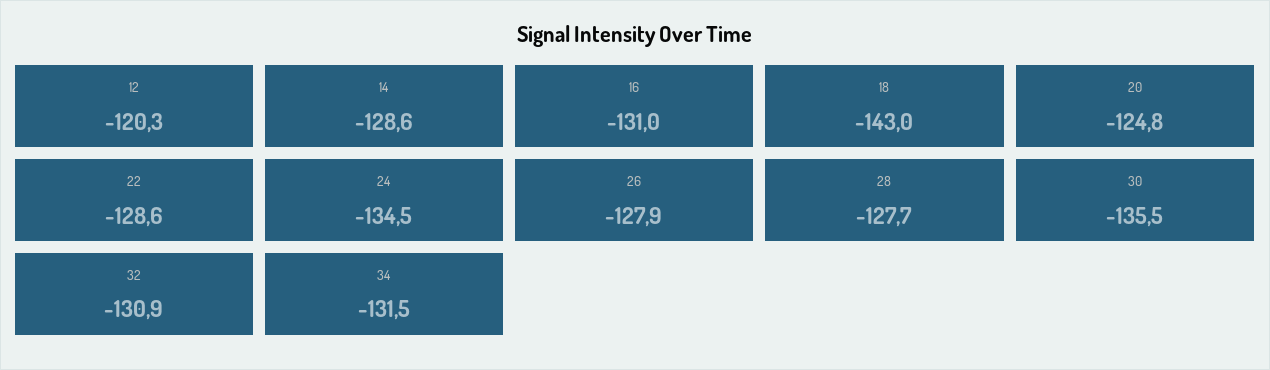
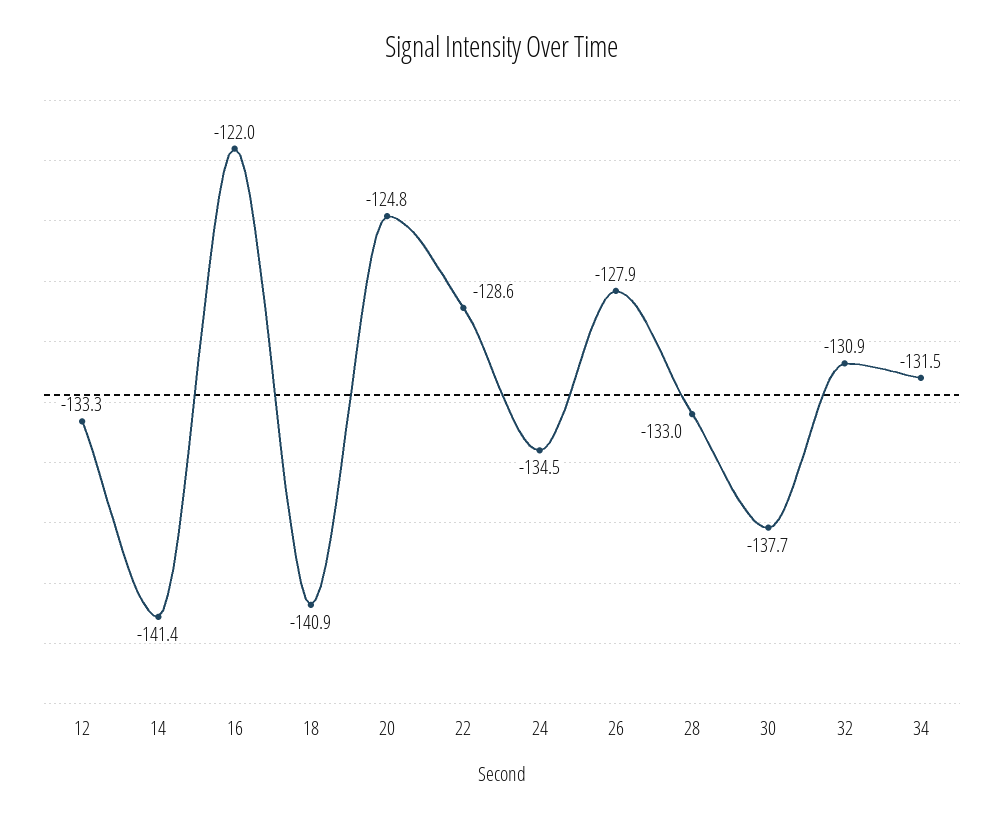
  {
-   "12": -120.3,
+   "12": -133.3,
-   "14": -128.6,
+   "14": -141.4,
-   "16": -131,
+   "16": -122,
-   "18": -143,
+   "18": -140.9,
    "20": -124.8,
    "22": -128.6,
    "24": -134.5,
    "26": -127.9,
-   "28": -127.7,
+   "28": -133,
-   "30": -135.5,
+   "30": -137.7,
    "32": -130.9,
    "34": -131.5
  }

